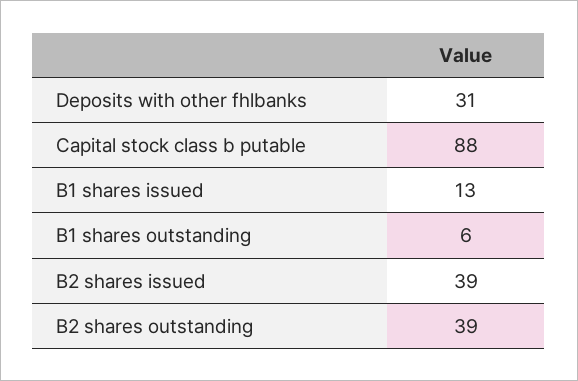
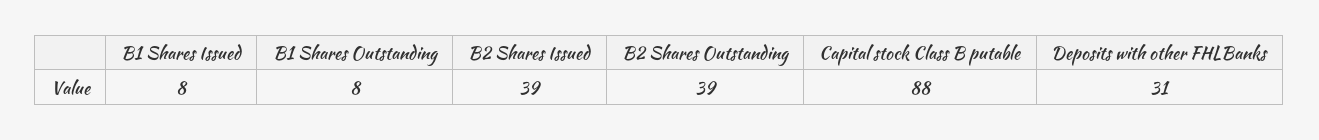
  {
    "Deposits with other fhlbanks": 31,
    "Capital stock class b putable": 88,
-   "B1 shares issued": 13,
+   "B1 shares issued": 8,
-   "B1 shares outstanding": 6,
+   "B1 shares outstanding": 8,
    "B2 shares issued": 39,
    "B2 shares outstanding": 39
  }

